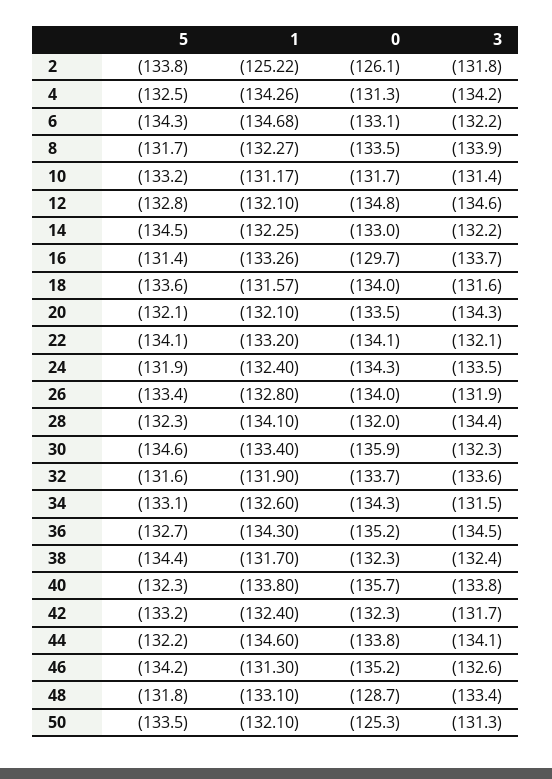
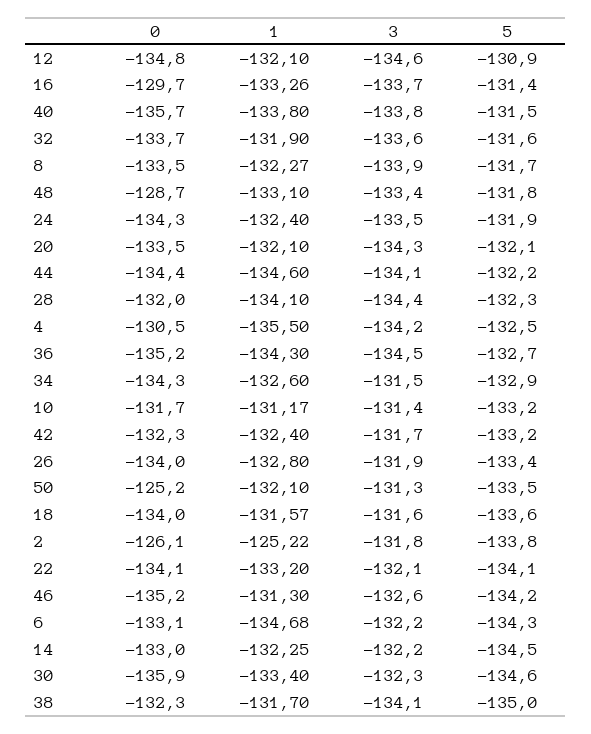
  {
    "5": {
      "2": -133.8,
      "4": -132.5,
      "6": -134.3,
      "8": -131.7,
      "10": -133.2,
-     "12": -132.8,
+     "12": -130.9,
      "14": -134.5,
      "16": -131.4,
      "18": -133.6,
      "20": -132.1,
      "22": -134.1,
      "24": -131.9,
      "26": -133.4,
      "28": -132.3,
      "30": -134.6,
      "32": -131.6,
-     "34": -133.1,
+     "34": -132.9,
      "36": -132.7,
-     "38": -134.4,
+     "38": -135,
-     "40": -132.3,
+     "40": -131.5,
      "42": -133.2,
      "44": -132.2,
      "46": -134.2,
      "48": -131.8,
      "50": -133.5
    },
    "1": {
      "2": -125.22,
-     "4": -134.26,
+     "4": -135.5,
      "6": -134.68,
      "8": -132.27,
      "10": -131.17,
      "12": -132.1,
      "14": -132.25,
      "16": -133.26,
      "18": -131.57,
      "20": -132.1,
      "22": -133.2,
      "24": -132.4,
      "26": -132.8,
      "28": -134.1,
      "30": -133.4,
      "32": -131.9,
      "34": -132.6,
      "36": -134.3,
      "38": -131.7,
      "40": -133.8,
      "42": -132.4,
      "44": -134.6,
      "46": -131.3,
      "48": -133.1,
      "50": -132.1
    },
    "0": {
      "2": -126.1,
-     "4": -131.3,
+     "4": -130.5,
      "6": -133.1,
      "8": -133.5,
      "10": -131.7,
      "12": -134.8,
      "14": -133,
      "16": -129.7,
      "18": -134,
      "20": -133.5,
      "22": -134.1,
      "24": -134.3,
      "26": -134,
      "28": -132,
      "30": -135.9,
      "32": -133.7,
      "34": -134.3,
      "36": -135.2,
      "38": -132.3,
      "40": -135.7,
      "42": -132.3,
-     "44": -133.8,
+     "44": -134.4,
      "46": -135.2,
      "48": -128.7,
-     "50": -125.3
+     "50": -125.2
    },
    "3": {
      "2": -131.8,
      "4": -134.2,
      "6": -132.2,
      "8": -133.9,
      "10": -131.4,
      "12": -134.6,
      "14": -132.2,
      "16": -133.7,
      "18": -131.6,
      "20": -134.3,
      "22": -132.1,
      "24": -133.5,
      "26": -131.9,
      "28": -134.4,
      "30": -132.3,
      "32": -133.6,
      "34": -131.5,
      "36": -134.5,
-     "38": -132.4,
+     "38": -134.1,
      "40": -133.8,
      "42": -131.7,
      "44": -134.1,
      "46": -132.6,
      "48": -133.4,
      "50": -131.3
    }
  }

